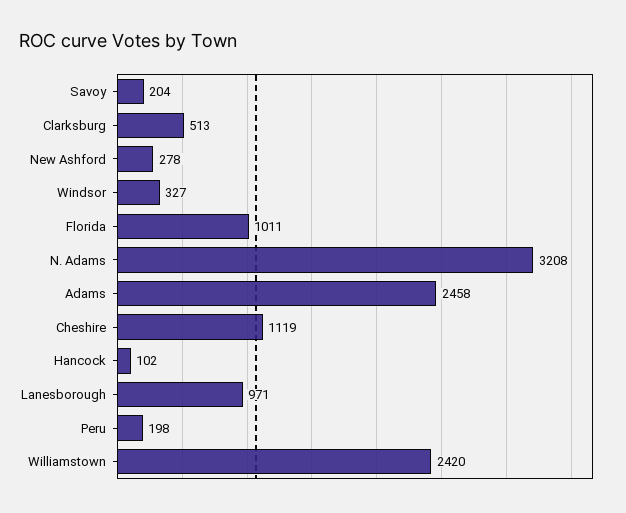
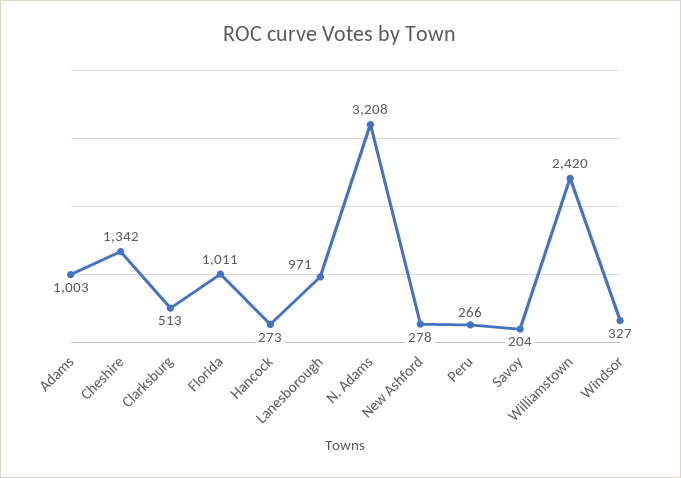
  {
    "Savoy": 204,
    "Clarksburg": 513,
    "New Ashford": 278,
    "Windsor": 327,
    "Florida": 1011,
    "N. Adams": 3208,
-   "Adams": 2458,
+   "Adams": 1003,
-   "Cheshire": 1119,
+   "Cheshire": 1342,
-   "Hancock": 102,
+   "Hancock": 273,
    "Lanesborough": 971,
-   "Peru": 198,
+   "Peru": 266,
    "Williamstown": 2420
  }

